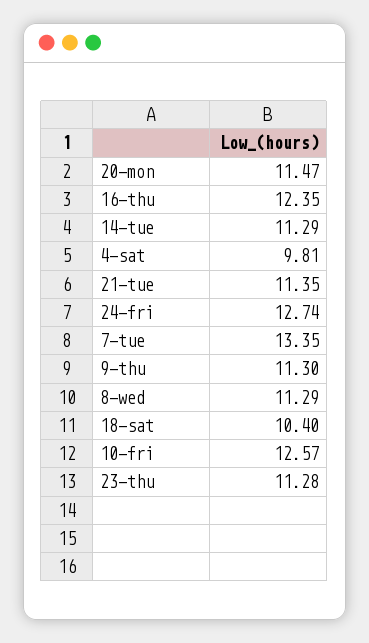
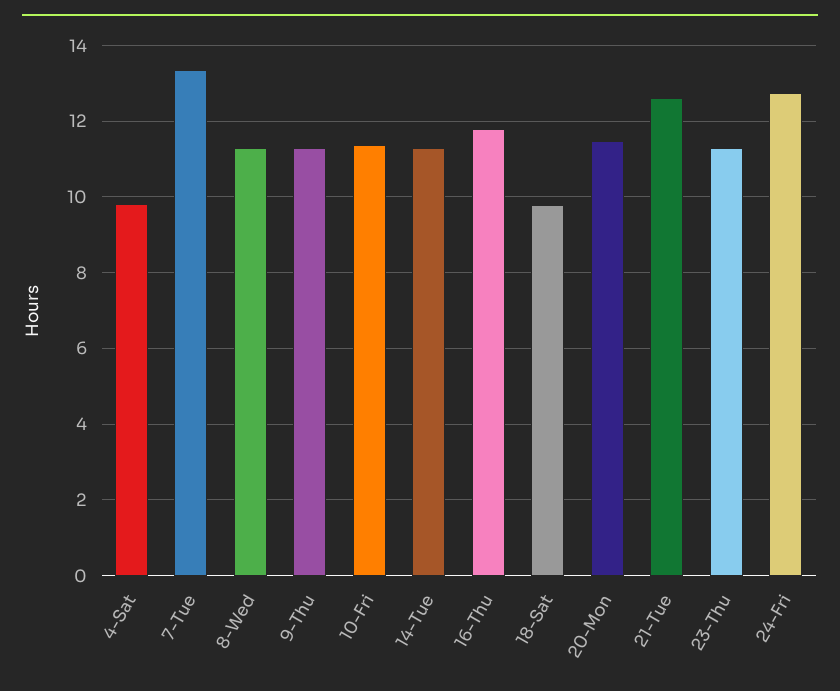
  {
    "20-mon": 11.47,
-   "16-thu": 12.35,
+   "16-thu": 11.8,
    "14-tue": 11.29,
    "4-sat": 9.81,
-   "21-tue": 11.35,
+   "21-tue": 12.6,
    "24-fri": 12.74,
    "7-tue": 13.35,
    "9-thu": 11.3,
    "8-wed": 11.29,
-   "18-sat": 10.4,
+   "18-sat": 9.8,
-   "10-fri": 12.57,
+   "10-fri": 11.4,
    "23-thu": 11.28
  }

